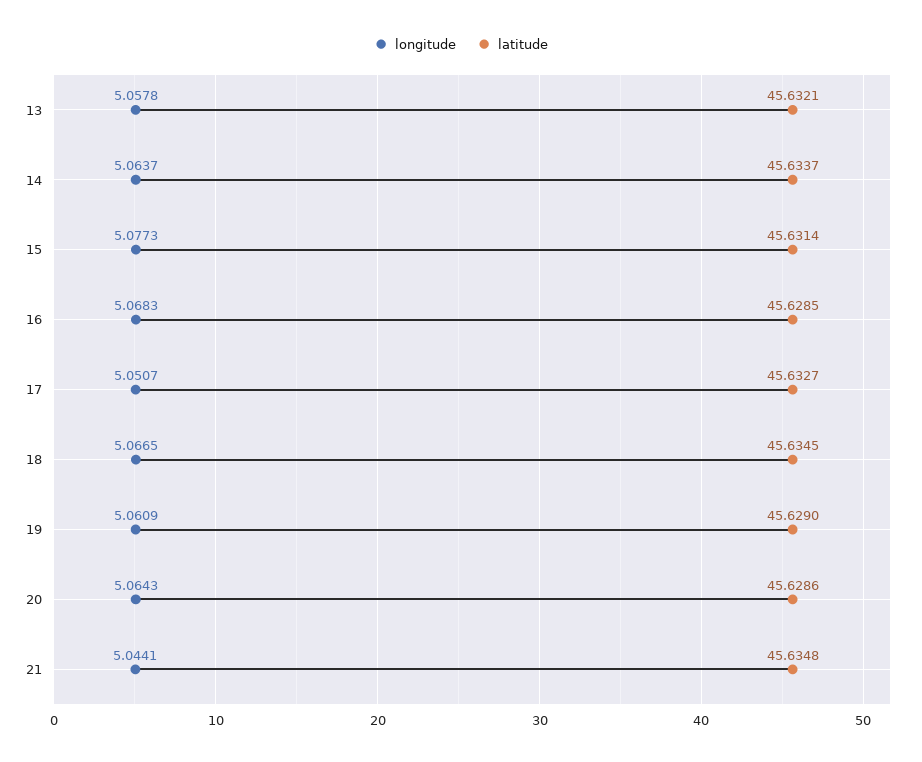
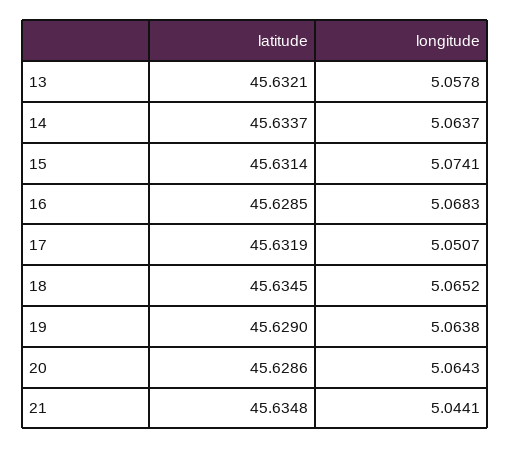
  {
    "longitude": {
      "13": 5.0578,
      "14": 5.0637,
-     "15": 5.0773,
+     "15": 5.0741,
      "16": 5.0683,
      "17": 5.0507,
-     "18": 5.0665,
+     "18": 5.0652,
-     "19": 5.0609,
+     "19": 5.0638,
      "20": 5.0643,
      "21": 5.0441
    },
    "latitude": {
      "13": 45.6321,
      "14": 45.6337,
      "15": 45.6314,
      "16": 45.6285,
-     "17": 45.6327,
+     "17": 45.6319,
      "18": 45.6345,
      "19": 45.629,
      "20": 45.6286,
      "21": 45.6348
    }
  }

